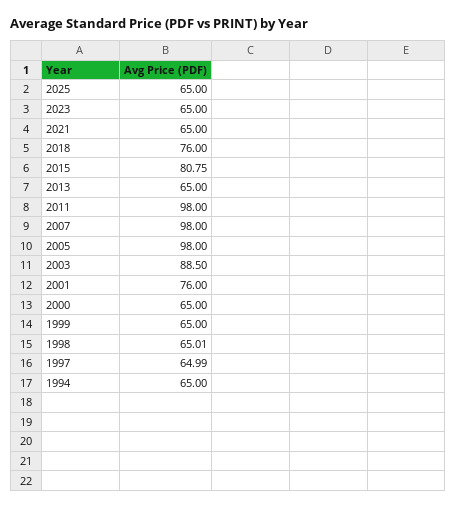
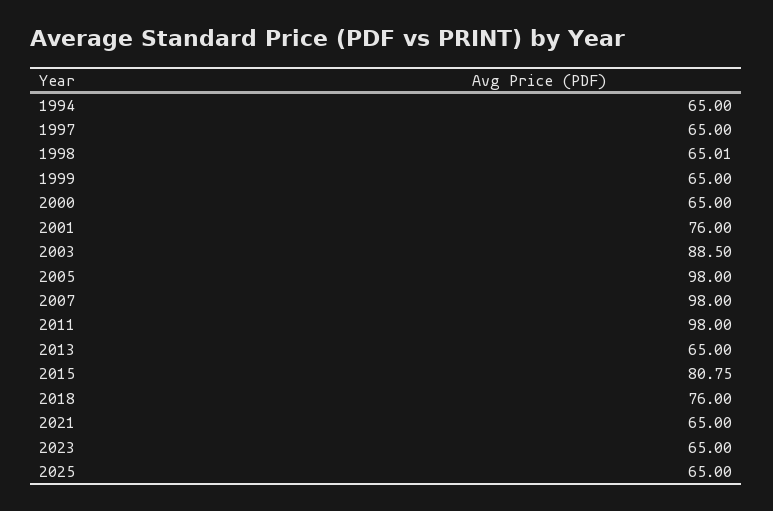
  {
    "2025": 65,
    "2023": 65,
    "2021": 65,
    "2018": 76,
    "2015": 80.75,
    "2013": 65,
    "2011": 98,
    "2007": 98,
    "2005": 98,
    "2003": 88.5,
    "2001": 76,
    "2000": 65,
    "1999": 65,
    "1998": 65.01,
-   "1997": 64.99,
+   "1997": 65,
    "1994": 65
  }

